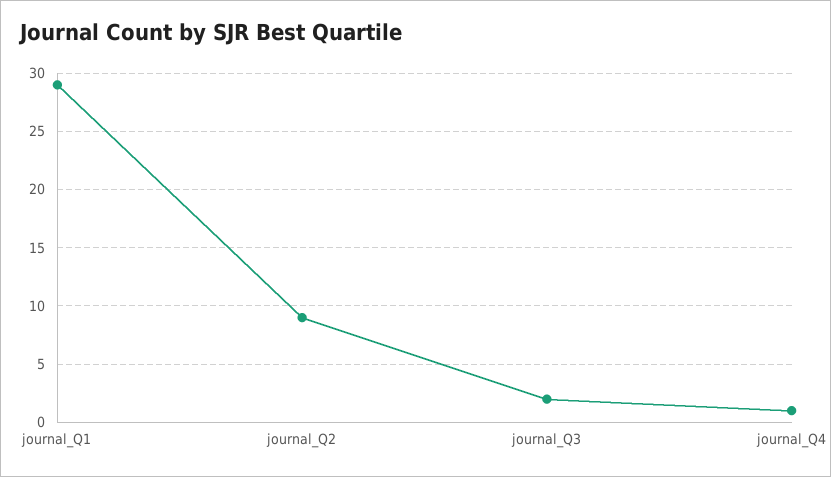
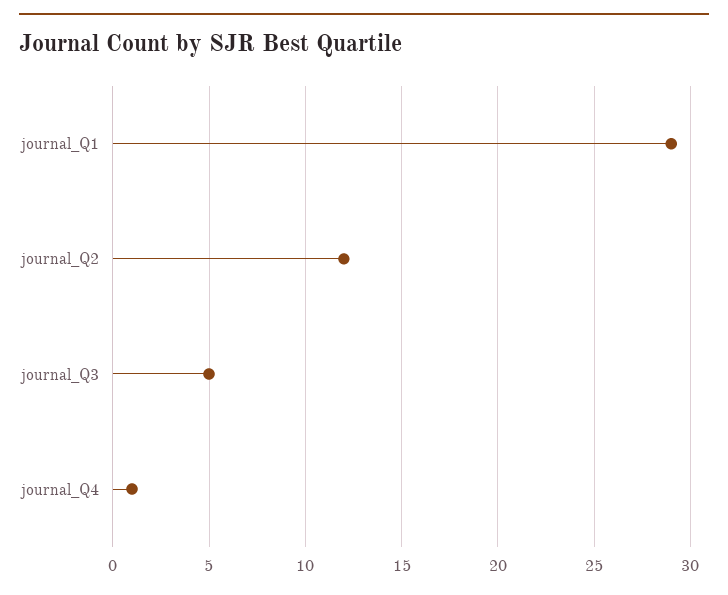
  {
    "journal_Q1": 29,
-   "journal_Q2": 9,
+   "journal_Q2": 12,
-   "journal_Q3": 2,
+   "journal_Q3": 5,
    "journal_Q4": 1
  }

